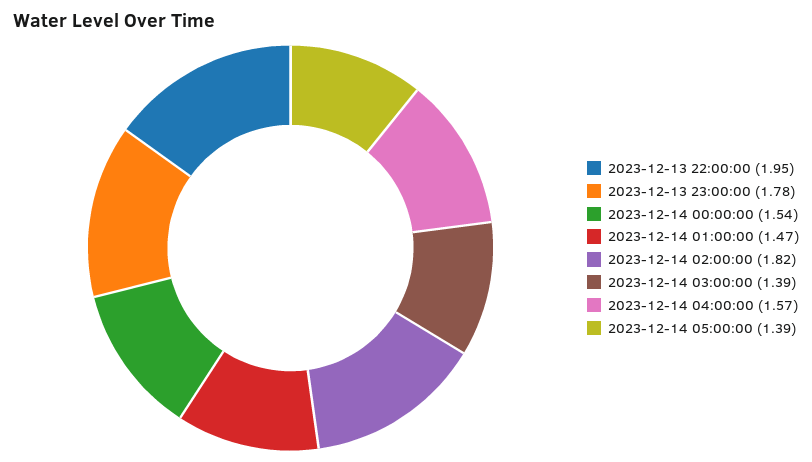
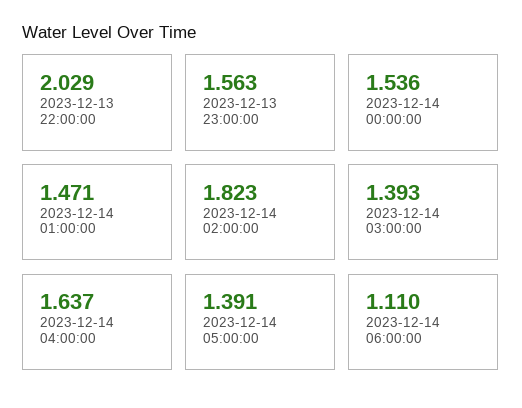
  {
-   "2023-12-13 22:00:00": 1.95,
+   "2023-12-13 22:00:00": 2.029,
-   "2023-12-13 23:00:00": 1.78,
+   "2023-12-13 23:00:00": 1.563,
    "2023-12-14 00:00:00": 1.536,
    "2023-12-14 01:00:00": 1.471,
    "2023-12-14 02:00:00": 1.823,
    "2023-12-14 03:00:00": 1.393,
-   "2023-12-14 04:00:00": 1.57,
+   "2023-12-14 04:00:00": 1.637,
-   "2023-12-14 05:00:00": 1.391
+   "2023-12-14 05:00:00": 1.391,
+   "2023-12-14 06:00:00": 1.11
  }

